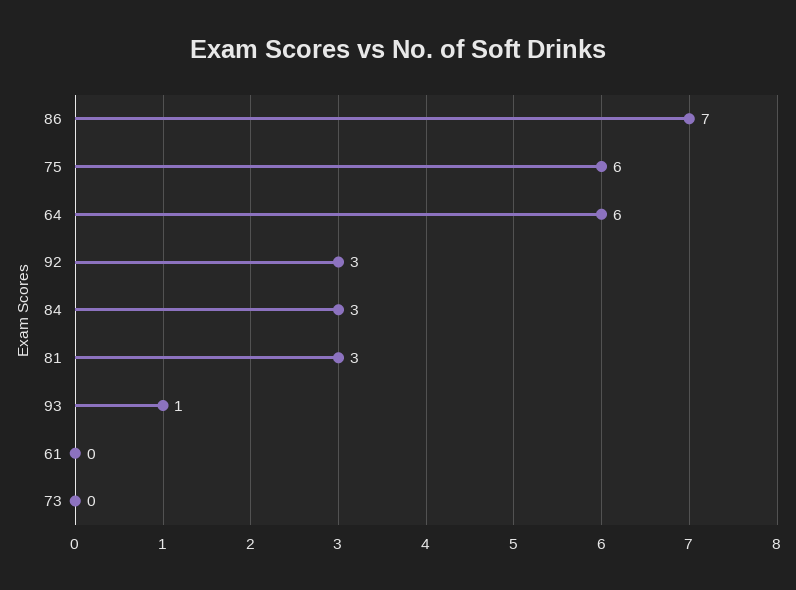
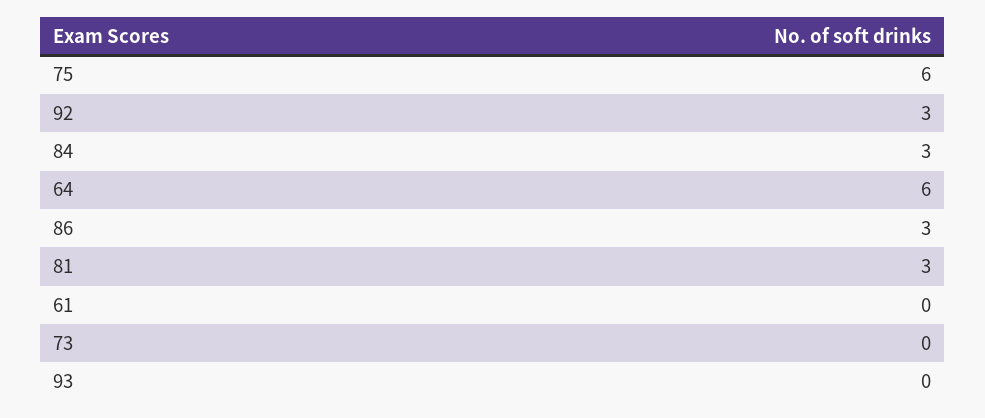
  {
-   "86": 7,
+   "86": 3,
    "75": 6,
    "64": 6,
    "92": 3,
    "84": 3,
    "81": 3,
-   "93": 1,
+   "93": 0,
    "61": 0,
    "73": 0
  }

